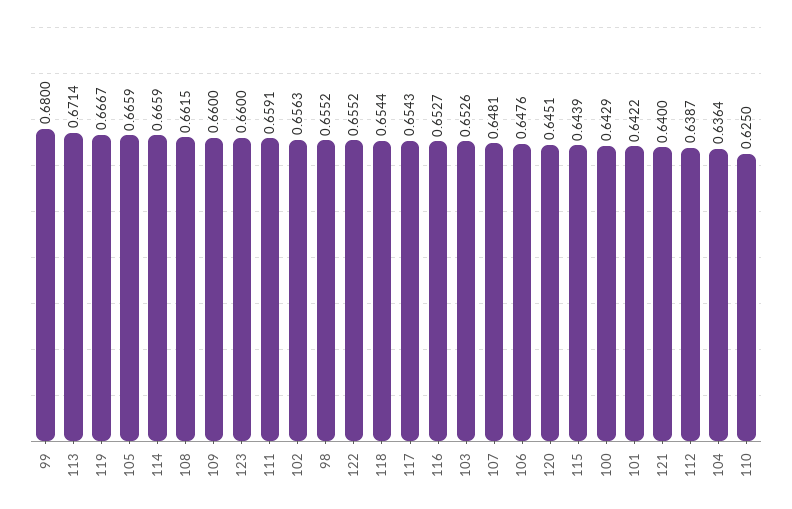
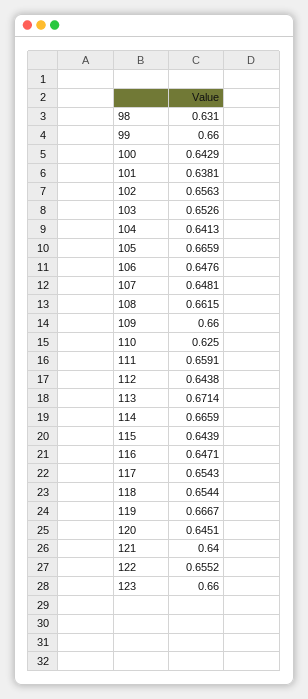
  {
-   "99": 0.68,
+   "99": 0.66,
    "113": 0.6714,
    "119": 0.6667,
    "105": 0.6659,
    "114": 0.6659,
    "108": 0.6615,
    "109": 0.66,
    "123": 0.66,
    "111": 0.6591,
    "102": 0.6563,
-   "98": 0.6552,
+   "98": 0.631,
    "122": 0.6552,
    "118": 0.6544,
    "117": 0.6543,
-   "116": 0.6527,
+   "116": 0.6471,
    "103": 0.6526,
    "107": 0.6481,
    "106": 0.6476,
    "120": 0.6451,
    "115": 0.6439,
    "100": 0.6429,
-   "101": 0.6422,
+   "101": 0.6381,
    "121": 0.64,
-   "112": 0.6387,
+   "112": 0.6438,
-   "104": 0.6364,
+   "104": 0.6413,
    "110": 0.625
  }

